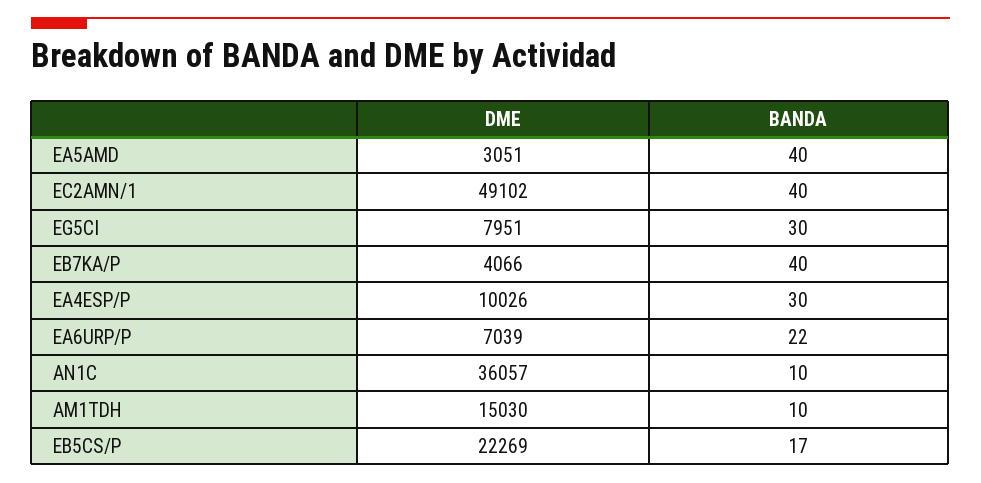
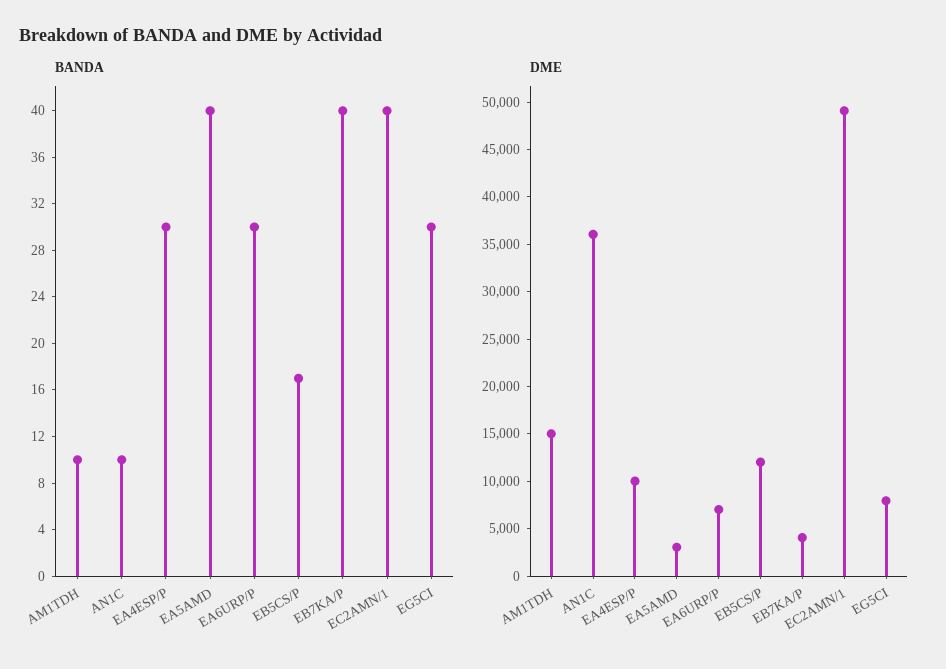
  {
    "DME": {
      "EA5AMD": 3051,
      "EC2AMN/1": 49102,
      "EG5CI": 7951,
      "EB7KA/P": 4066,
      "EA4ESP/P": 10026,
      "EA6URP/P": 7039,
      "AN1C": 36057,
      "AM1TDH": 15030,
-     "EB5CS/P": 22269
+     "EB5CS/P": 12000
    },
    "BANDA": {
      "EA5AMD": 40,
      "EC2AMN/1": 40,
      "EG5CI": 30,
      "EB7KA/P": 40,
      "EA4ESP/P": 30,
-     "EA6URP/P": 22,
+     "EA6URP/P": 30,
      "AN1C": 10,
      "AM1TDH": 10,
      "EB5CS/P": 17
    }
  }

